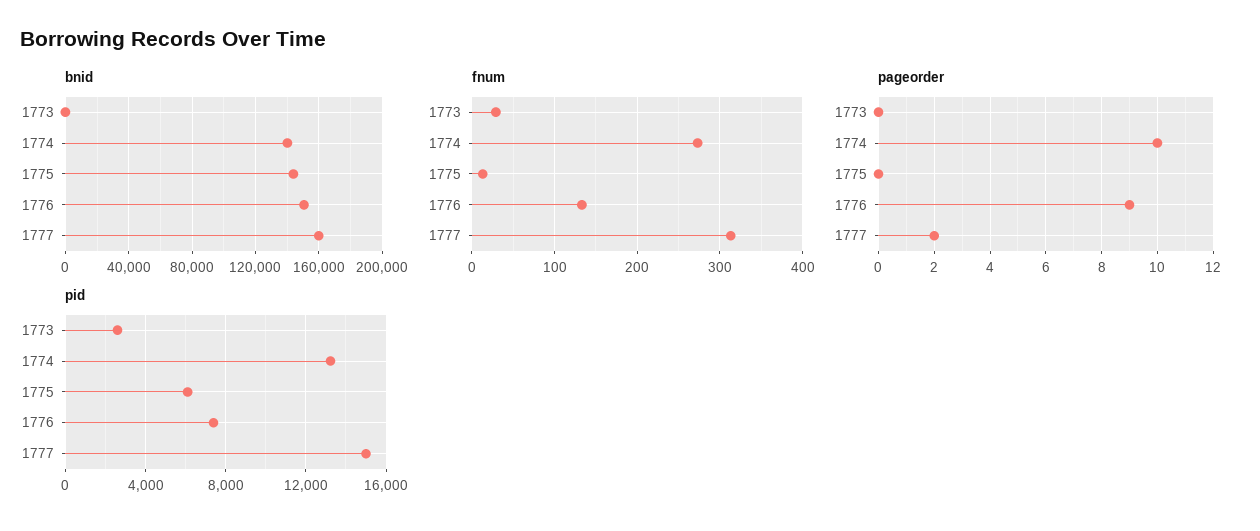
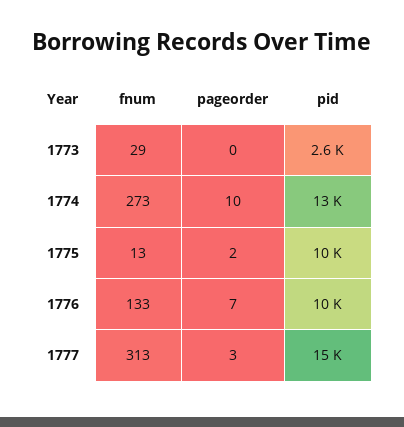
  {
-   "bnid": {
-     "1773": 0,
-     "1774": 140000,
-     "1775": 145000,
-     "1776": 150000,
-     "1777": 160000
-   },
    "fnum": {
      "1773": 29,
      "1774": 273,
      "1775": 13,
      "1776": 133,
      "1777": 313
    },
    "pageorder": {
      "1773": 0,
      "1774": 10,
-     "1775": 0,
+     "1775": 2,
-     "1776": 9,
+     "1776": 7,
-     "1777": 2
+     "1777": 3
    },
    "pid": {
      "1773": 2600,
      "1774": 13000,
-     "1775": 6000,
+     "1775": 10000,
-     "1776": 7500,
+     "1776": 10000,
      "1777": 15000
    }
  }

